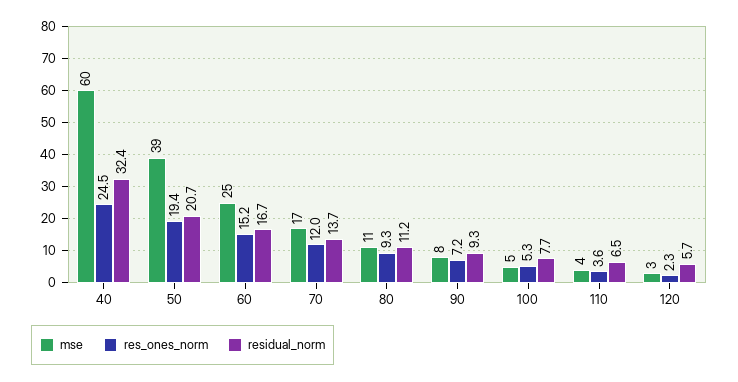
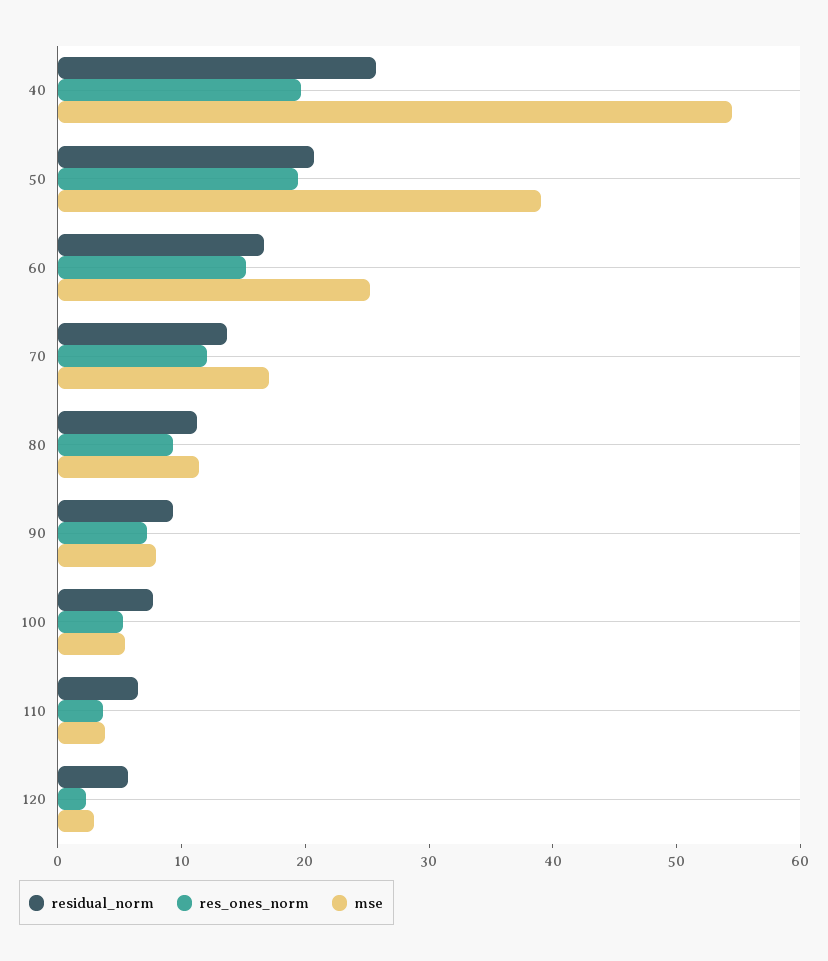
  {
    "mse": {
-     "40": 60,
+     "40": 54,
      "50": 39,
      "60": 25,
      "70": 17,
      "80": 11,
      "90": 8,
      "100": 5,
      "110": 4,
      "120": 3
    },
    "res_ones_norm": {
-     "40": 24.5,
+     "40": 20,
      "50": 19.4,
      "60": 15.2,
      "70": 12,
      "80": 9.3,
      "90": 7.2,
      "100": 5.3,
      "110": 3.6,
      "120": 2.3
    },
    "residual_norm": {
-     "40": 32.4,
+     "40": 26,
      "50": 20.7,
      "60": 16.7,
      "70": 13.7,
      "80": 11.2,
      "90": 9.3,
      "100": 7.7,
      "110": 6.5,
      "120": 5.7
    }
  }

